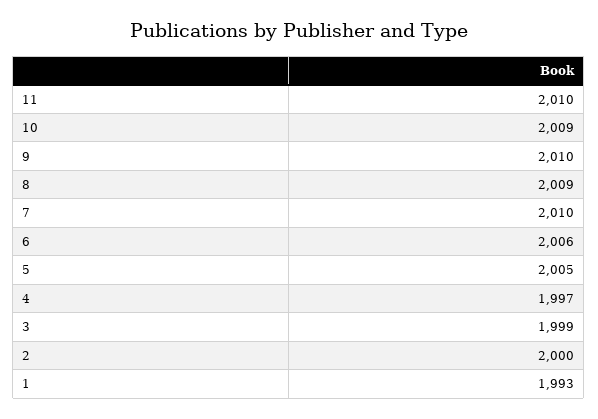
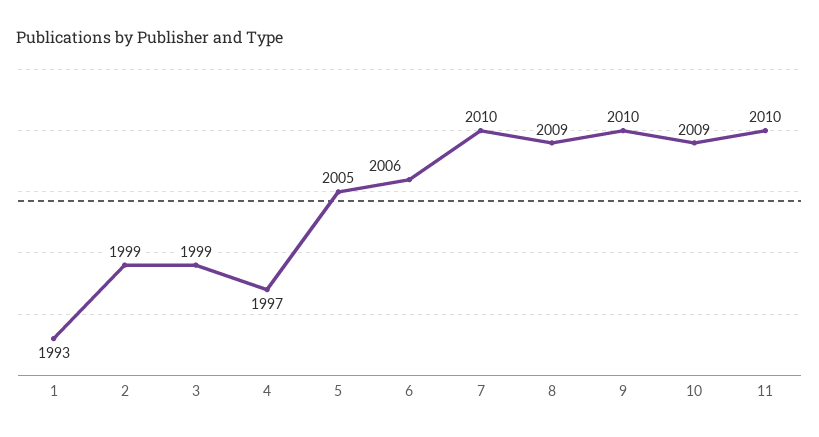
  {
    "11": 2010,
    "10": 2009,
    "9": 2010,
    "8": 2009,
    "7": 2010,
    "6": 2006,
    "5": 2005,
    "4": 1997,
    "3": 1999,
-   "2": 2000,
+   "2": 1999,
    "1": 1993
  }

